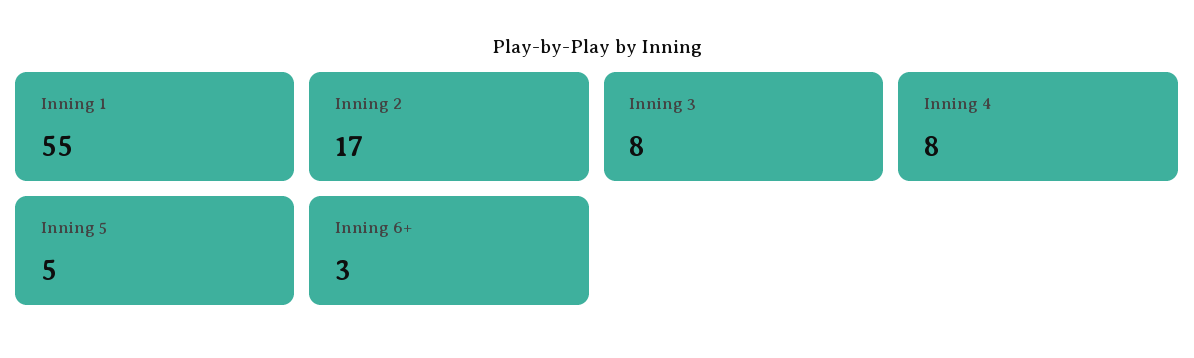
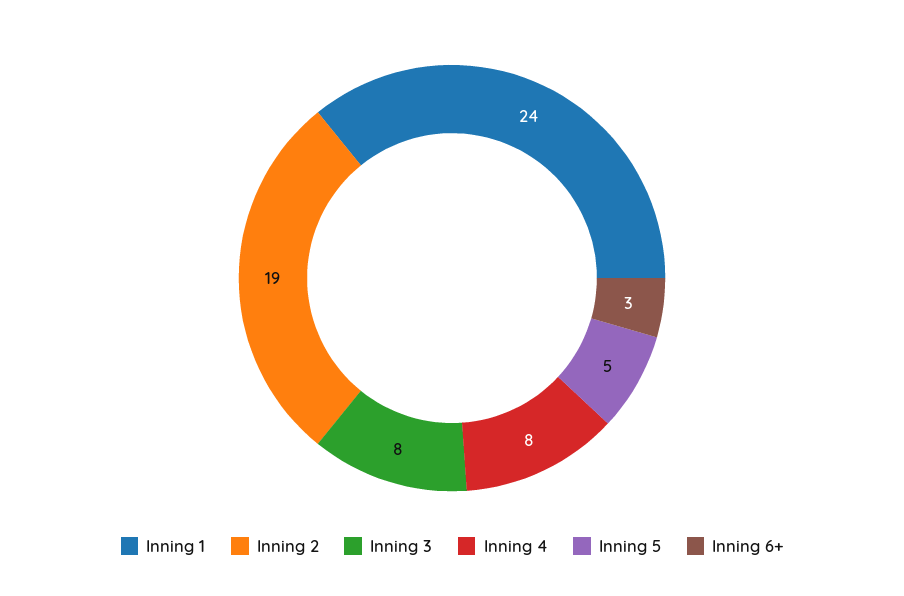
  {
-   "Inning 1": 55,
+   "Inning 1": 24,
-   "Inning 2": 17,
+   "Inning 2": 19,
    "Inning 3": 8,
    "Inning 4": 8,
    "Inning 5": 5,
    "Inning 6+": 3
  }

